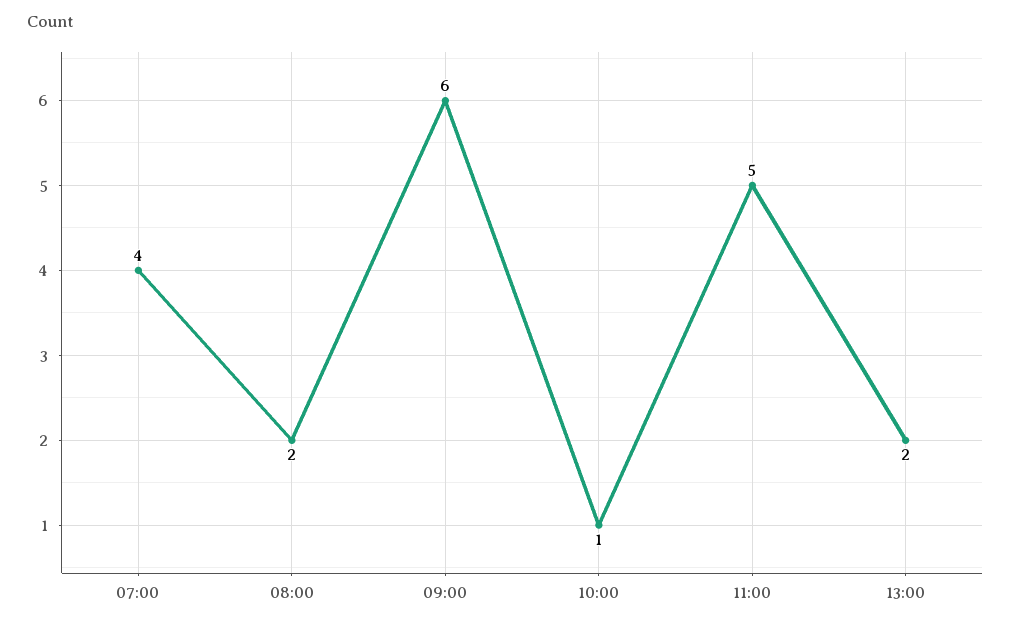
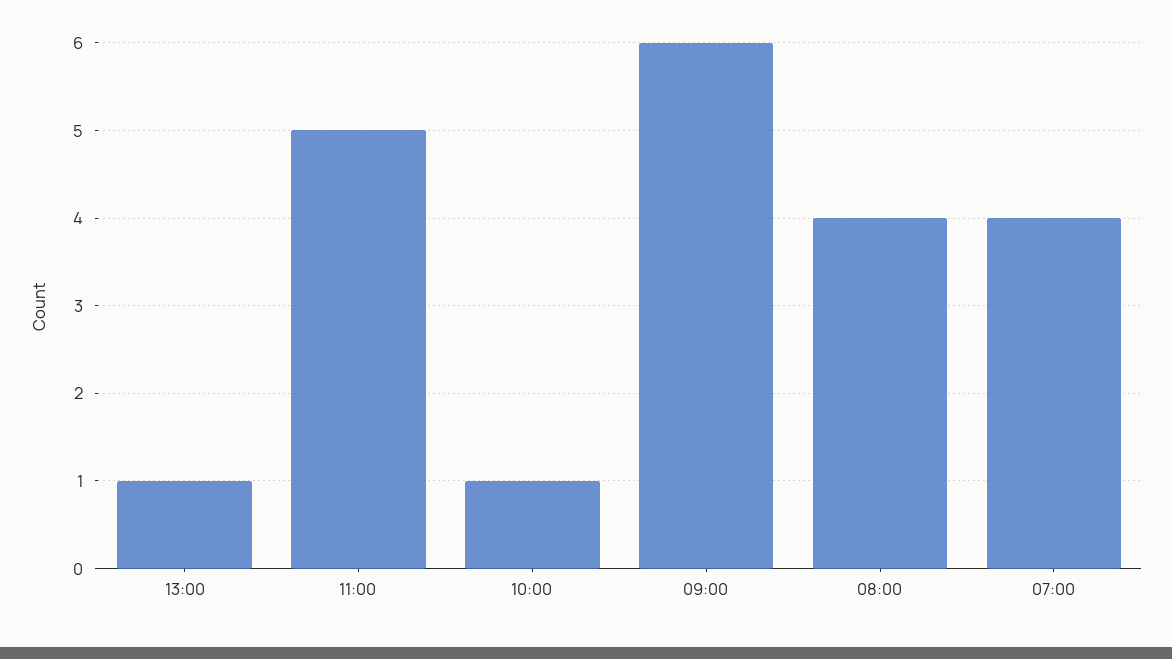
  {
    "07:00": 4,
-   "08:00": 2,
+   "08:00": 4,
    "09:00": 6,
    "10:00": 1,
    "11:00": 5,
-   "13:00": 2
+   "13:00": 1
  }

